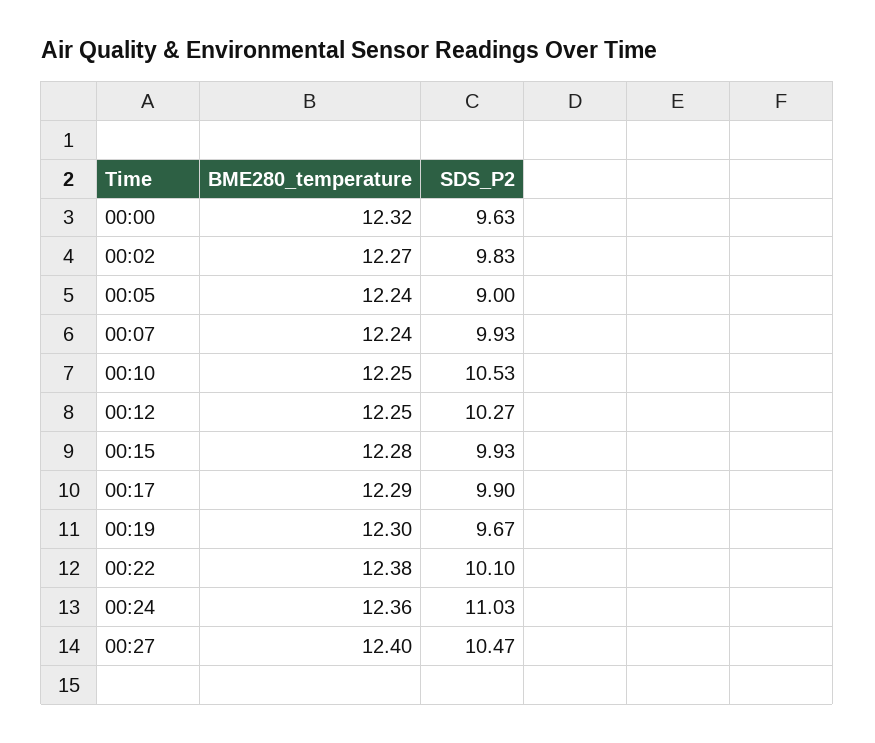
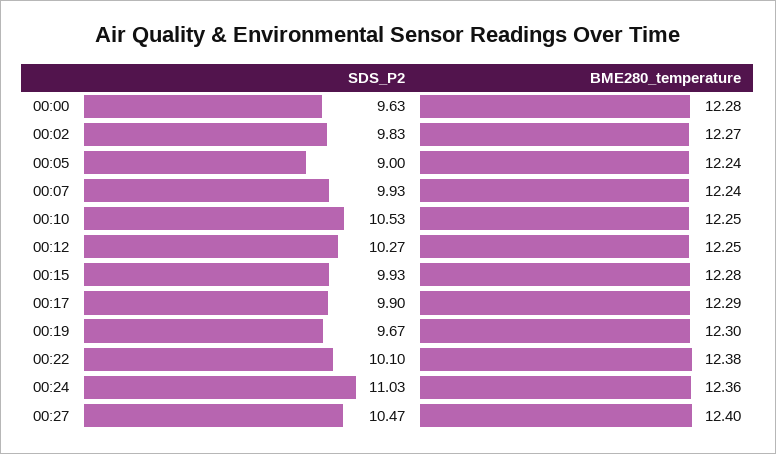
  {
    "BME280_temperature": {
-     "00:00": 12.32,
+     "00:00": 12.28,
      "00:02": 12.27,
      "00:05": 12.24,
      "00:07": 12.24,
      "00:10": 12.25,
      "00:12": 12.25,
      "00:15": 12.28,
      "00:17": 12.29,
      "00:19": 12.3,
      "00:22": 12.38,
      "00:24": 12.36,
      "00:27": 12.4
    },
    "SDS_P2": {
      "00:00": 9.63,
      "00:02": 9.83,
      "00:05": 9,
      "00:07": 9.93,
      "00:10": 10.53,
      "00:12": 10.27,
      "00:15": 9.93,
      "00:17": 9.9,
      "00:19": 9.67,
      "00:22": 10.1,
      "00:24": 11.03,
      "00:27": 10.47
    }
  }

